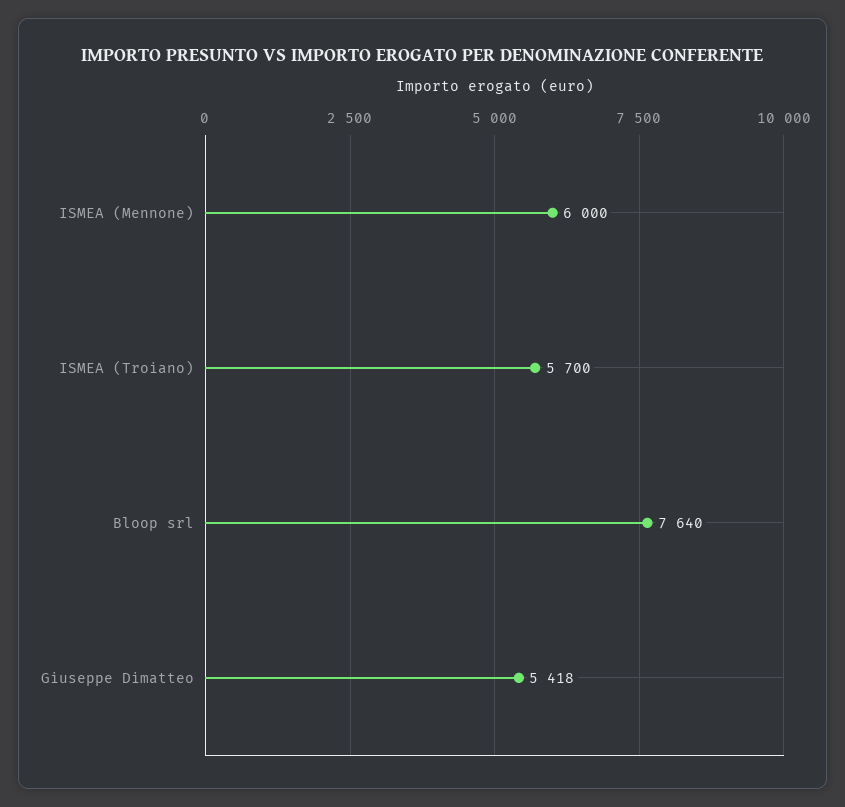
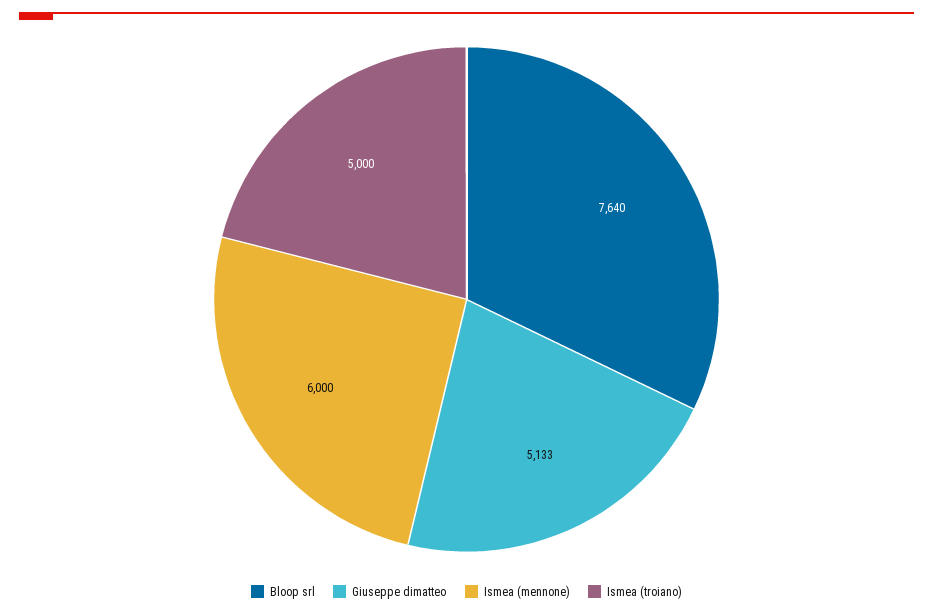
  {
    "ISMEA (Mennone)": 6000,
-   "ISMEA (Troiano)": 5700,
+   "ISMEA (Troiano)": 5000,
    "Bloop srl": 7640,
-   "Giuseppe Dimatteo": 5418
+   "Giuseppe Dimatteo": 5133
  }

